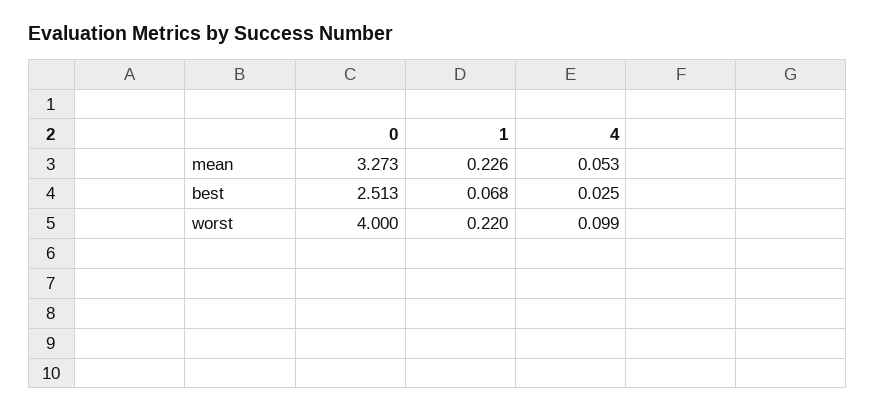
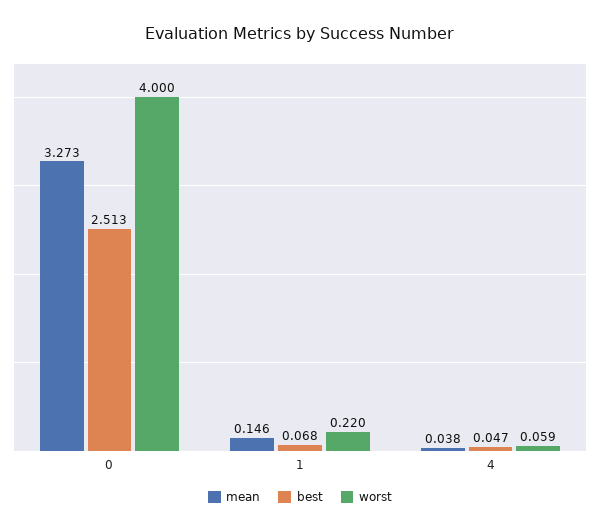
  {
    "mean": {
      "0": 3.273,
-     "1": 0.226,
+     "1": 0.146,
-     "4": 0.053
+     "4": 0.038
    },
    "best": {
      "0": 2.513,
      "1": 0.068,
-     "4": 0.025
+     "4": 0.047
    },
    "worst": {
      "0": 4,
      "1": 0.22,
-     "4": 0.099
+     "4": 0.059
    }
  }

